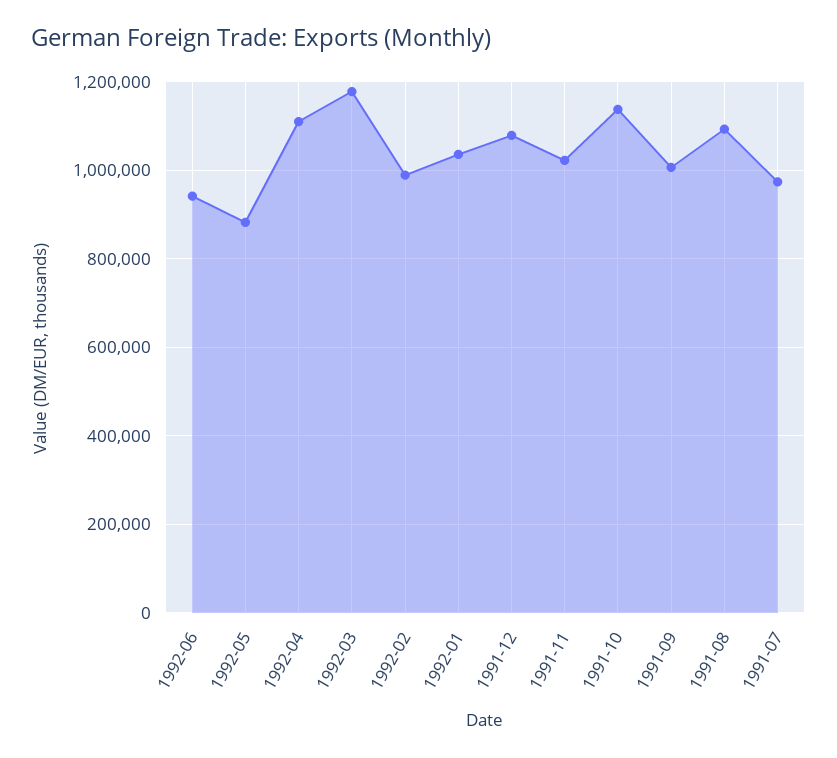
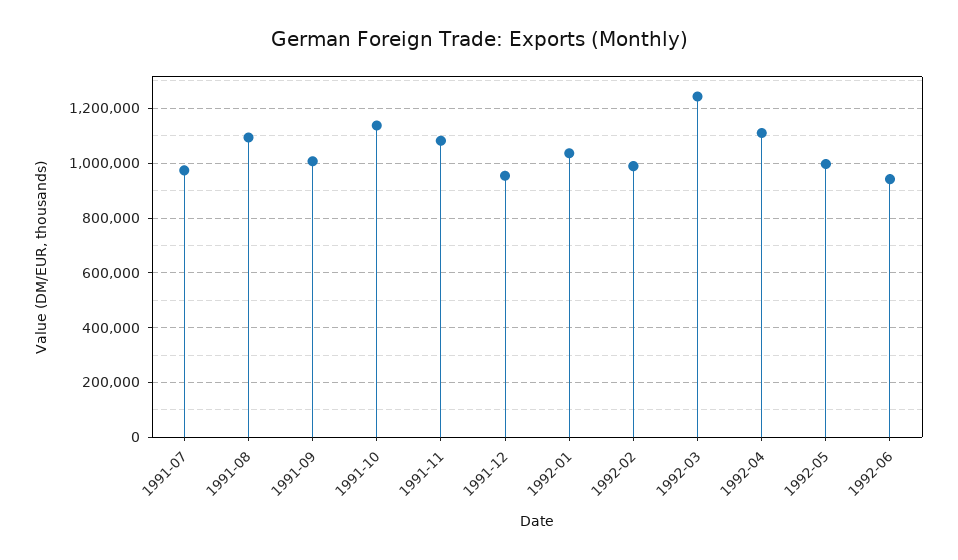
  {
    "1992-06": 940000,
-   "1992-05": 880000,
+   "1992-05": 1000000,
    "1992-04": 1120000,
-   "1992-03": 1180000,
+   "1992-03": 1250000,
    "1992-02": 980000,
    "1992-01": 1040000,
-   "1991-12": 1080000,
+   "1991-12": 950000,
-   "1991-11": 1020000,
+   "1991-11": 1075000,
    "1991-10": 1140000,
    "1991-09": 1000000,
    "1991-08": 1100000,
    "1991-07": 980000
  }

